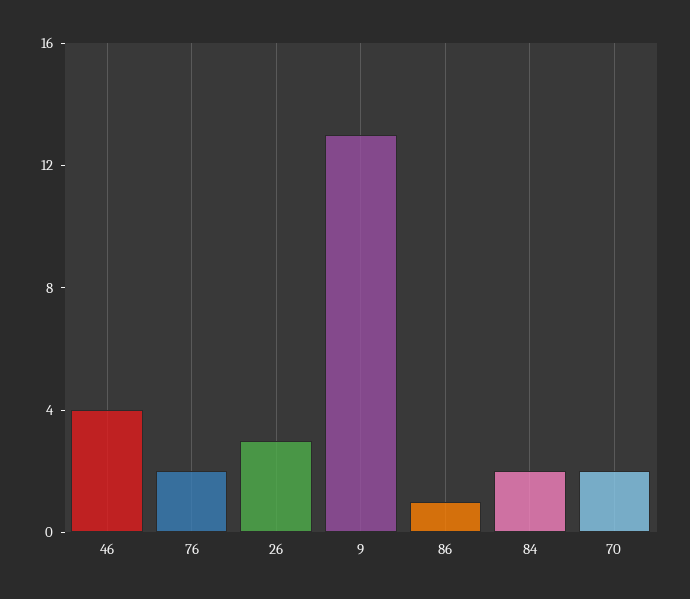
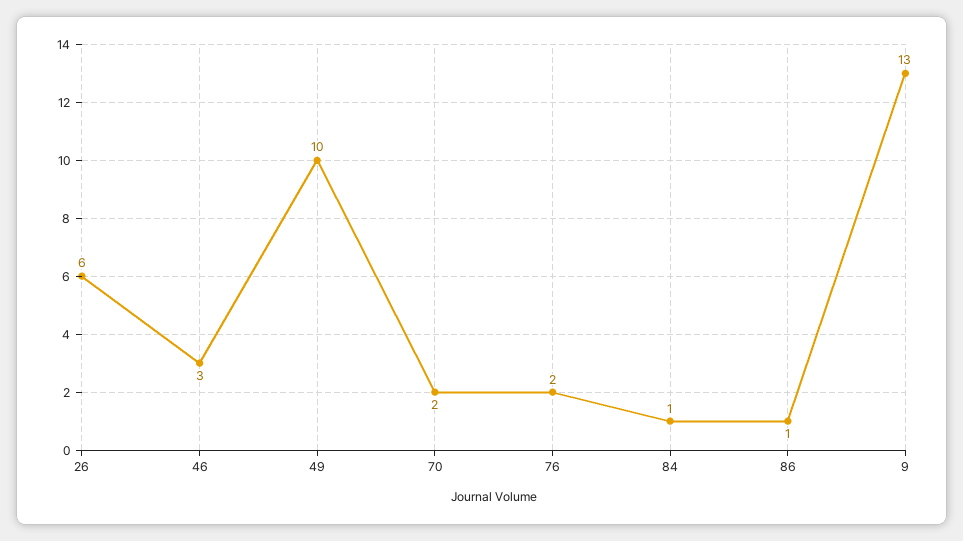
  {
-   "46": 4,
+   "46": 3,
    "76": 2,
-   "26": 3,
+   "26": 6,
    "9": 13,
    "86": 1,
-   "84": 2,
+   "84": 1,
-   "70": 2
+   "70": 2,
+   "49": 10
  }

